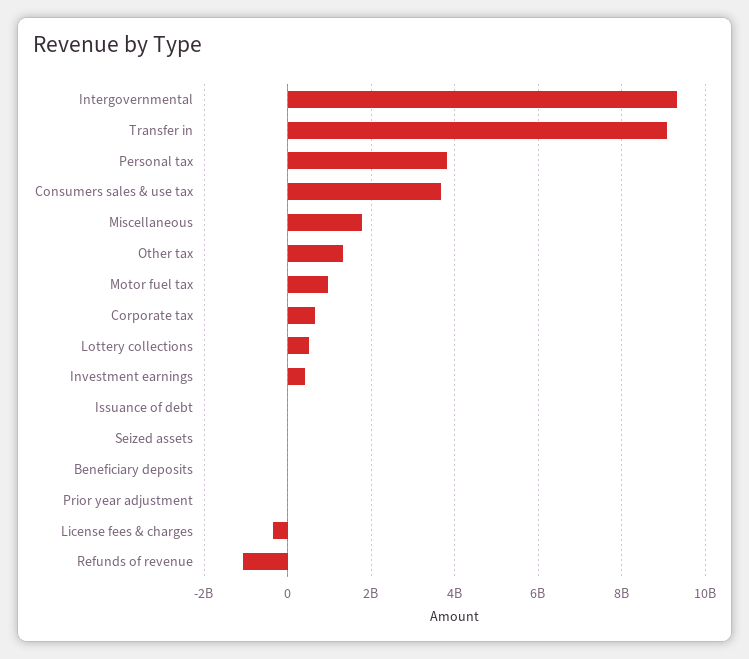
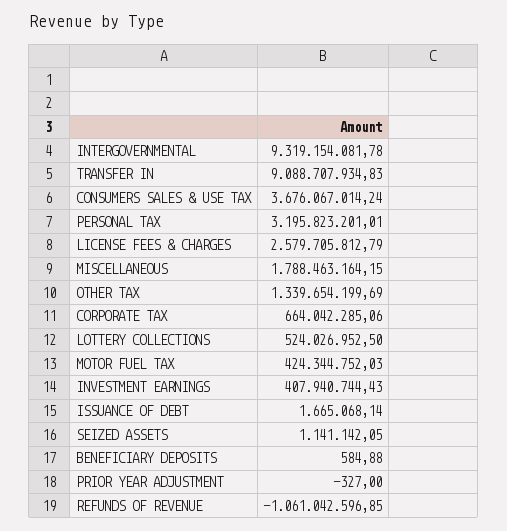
  {
    "Intergovernmental": 9319154081.78,
    "Transfer in": 9088707934.83,
-   "Personal tax": 3800000000,
+   "Personal tax": 3195823201.01,
    "Consumers sales & use tax": 3676067014.24,
    "Miscellaneous": 1788463164.15,
    "Other tax": 1339654199.69,
-   "Motor fuel tax": 1000000000,
+   "Motor fuel tax": 424344752.03,
    "Corporate tax": 664042285.06,
    "Lottery collections": 524026952.5,
    "Investment earnings": 407940744.43,
    "Issuance of debt": 1665068.14,
    "Seized assets": 1141142.05,
    "Beneficiary deposits": 584.88,
    "Prior year adjustment": -327,
-   "License fees & charges": -400000000,
+   "License fees & charges": 2579705812.79,
    "Refunds of revenue": -1061042596.85
  }

